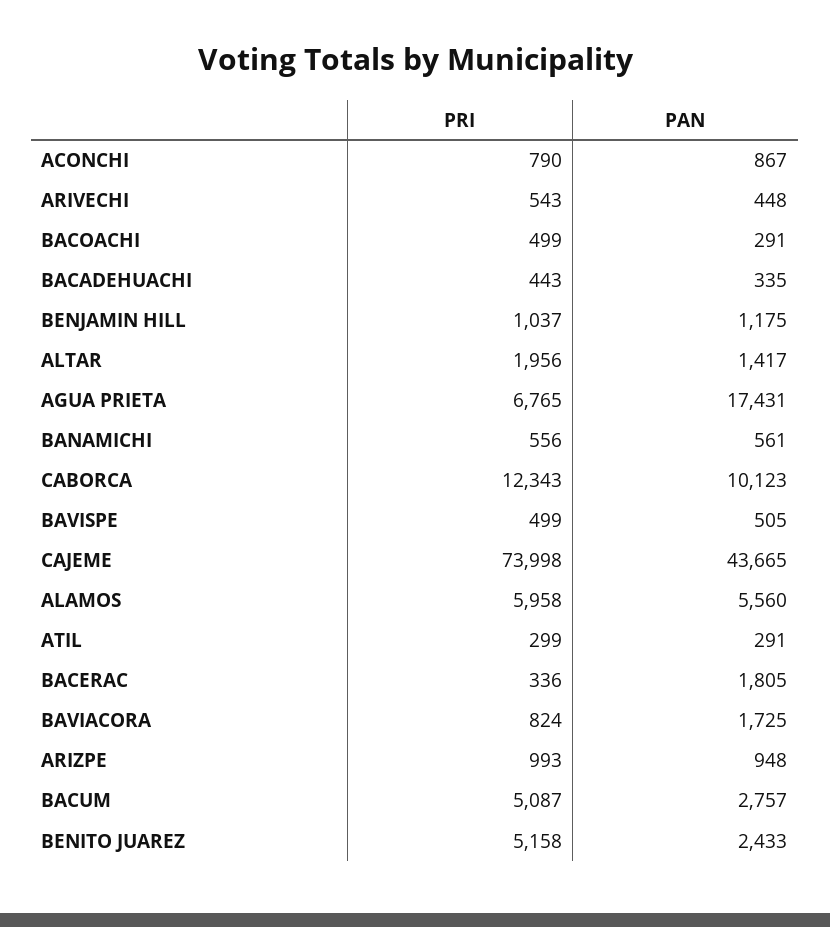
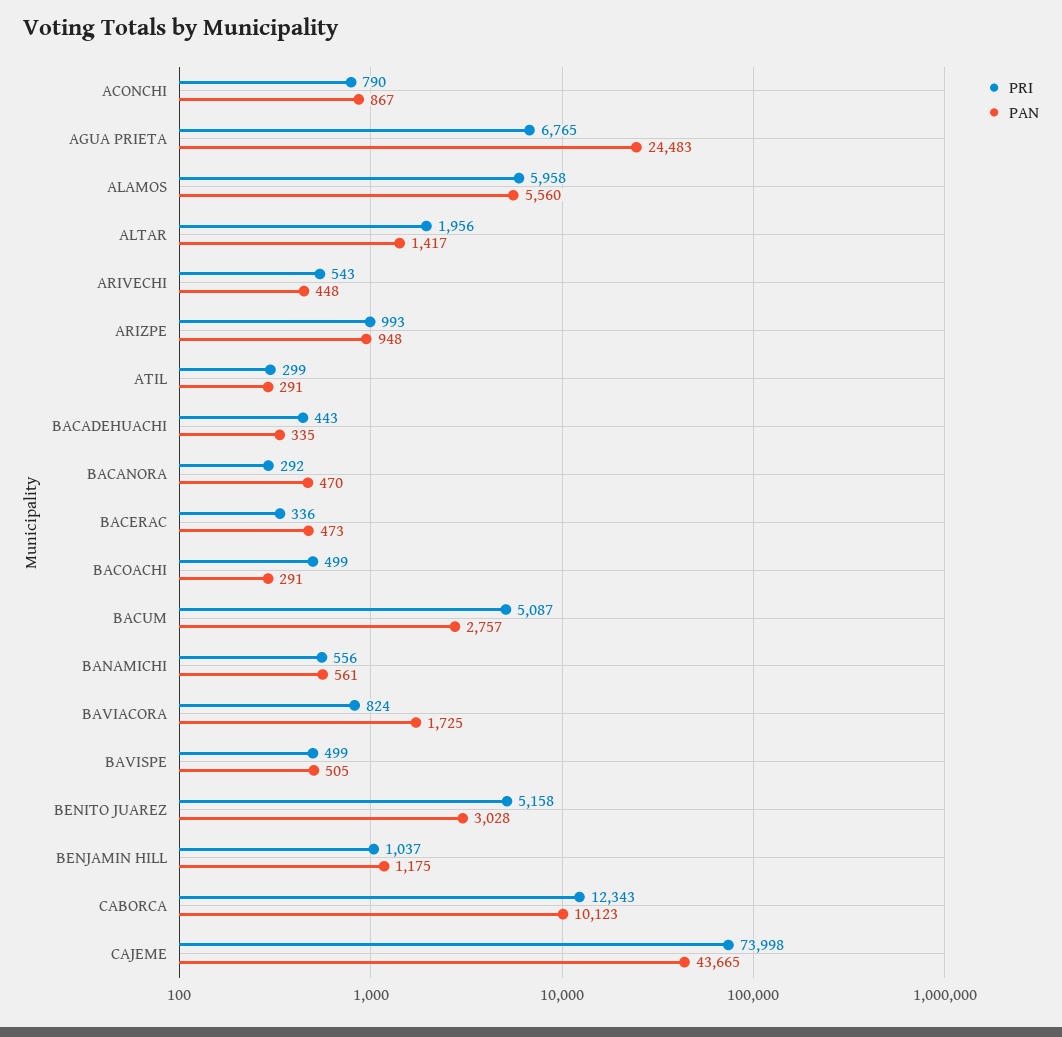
  {
    "PRI": {
      "ACONCHI": 790,
      "ARIVECHI": 543,
      "BACOACHI": 499,
      "BACADEHUACHI": 443,
      "BENJAMIN HILL": 1037,
      "ALTAR": 1956,
      "AGUA PRIETA": 6765,
      "BANAMICHI": 556,
      "CABORCA": 12343,
      "BAVISPE": 499,
      "CAJEME": 73998,
      "ALAMOS": 5958,
      "ATIL": 299,
      "BACERAC": 336,
      "BAVIACORA": 824,
      "ARIZPE": 993,
      "BACUM": 5087,
-     "BENITO JUAREZ": 5158
+     "BENITO JUAREZ": 5158,
+     "BACANORA": 292
    },
    "PAN": {
      "ACONCHI": 867,
      "ARIVECHI": 448,
      "BACOACHI": 291,
      "BACADEHUACHI": 335,
      "BENJAMIN HILL": 1175,
      "ALTAR": 1417,
-     "AGUA PRIETA": 17431,
+     "AGUA PRIETA": 24483,
      "BANAMICHI": 561,
      "CABORCA": 10123,
      "BAVISPE": 505,
      "CAJEME": 43665,
      "ALAMOS": 5560,
      "ATIL": 291,
-     "BACERAC": 1805,
+     "BACERAC": 473,
      "BAVIACORA": 1725,
      "ARIZPE": 948,
      "BACUM": 2757,
-     "BENITO JUAREZ": 2433
+     "BENITO JUAREZ": 3028,
+     "BACANORA": 470
    }
  }

